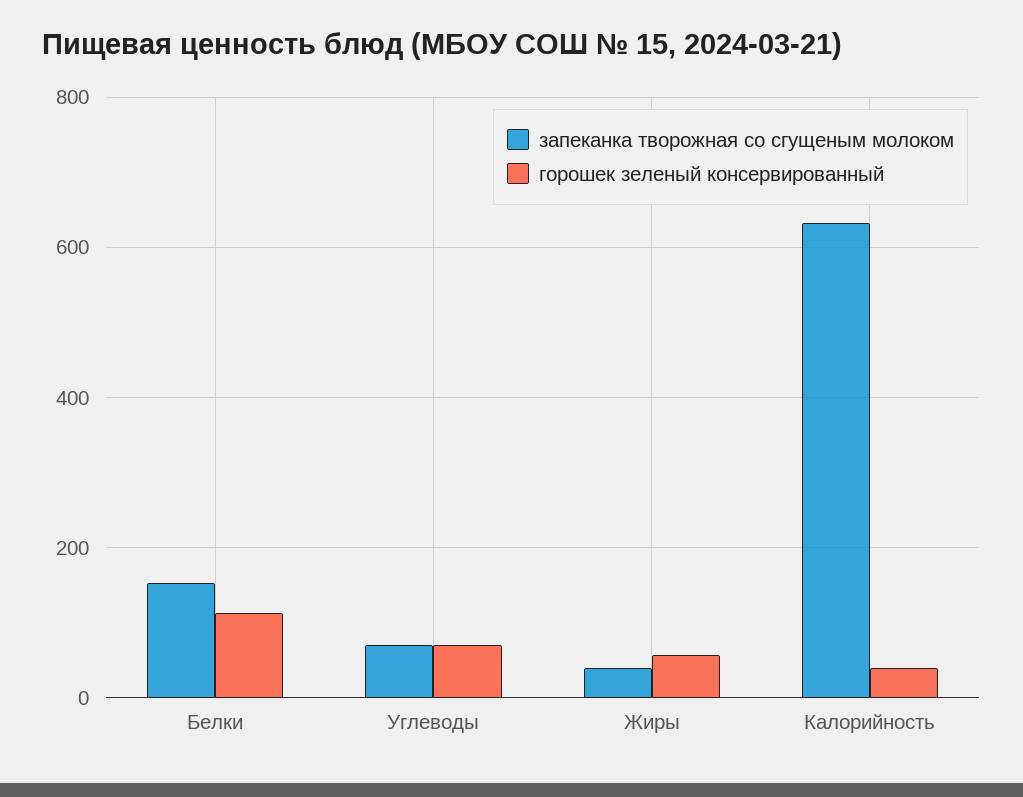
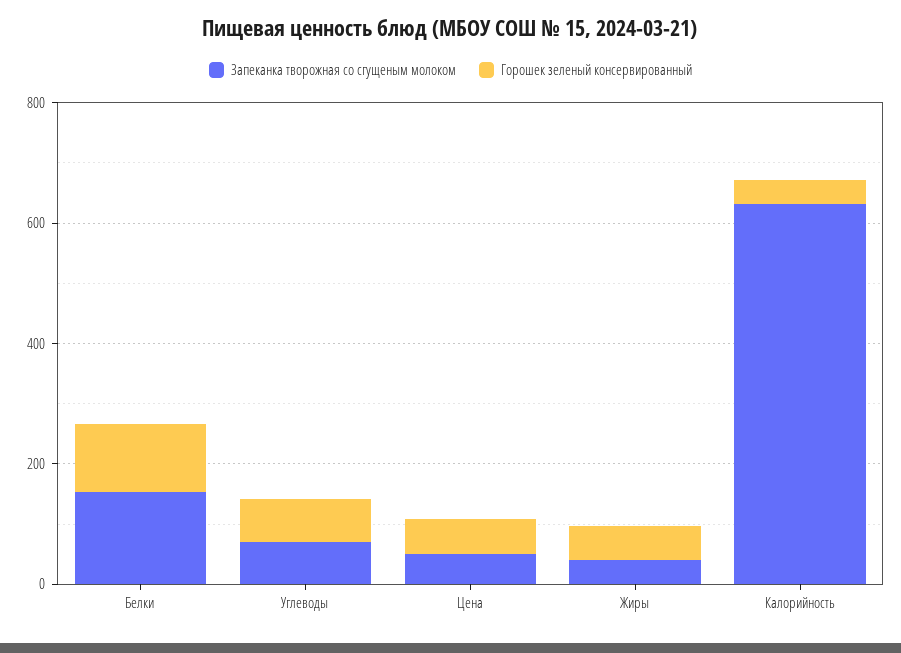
  {
    "запеканка творожная со сгущеным молоком": {
      "Белки": 160,
      "Углеводы": 80,
      "Жиры": 40,
-     "Калорийность": 640
+     "Калорийность": 640,
+     "Цена": 50
    },
    "горошек зеленый консервированный": {
      "Белки": 120,
      "Углеводы": 80,
      "Жиры": 60,
-     "Калорийность": 40
+     "Калорийность": 40,
+     "Цена": 50
    }
  }

